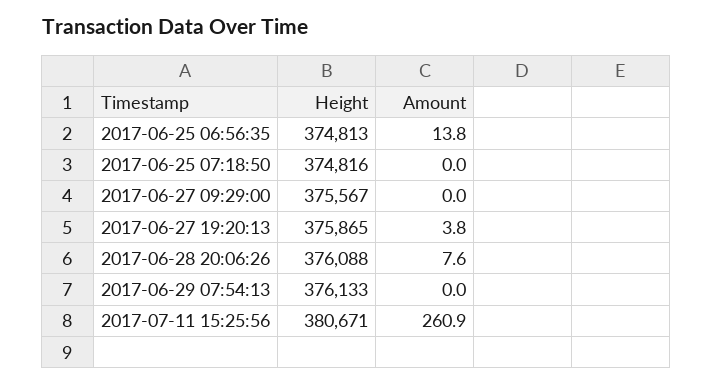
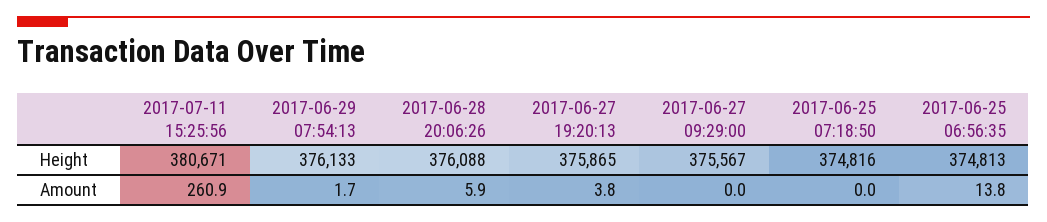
  {
    "Height": {
      "2017-06-25 06:56:35": 374813,
      "2017-06-25 07:18:50": 374816,
      "2017-06-27 09:29:00": 375567,
      "2017-06-27 19:20:13": 375865,
      "2017-06-28 20:06:26": 376088,
      "2017-06-29 07:54:13": 376133,
      "2017-07-11 15:25:56": 380671
    },
    "Amount": {
      "2017-06-25 06:56:35": 13.8,
      "2017-06-25 07:18:50": 0,
      "2017-06-27 09:29:00": 0,
      "2017-06-27 19:20:13": 3.8,
-     "2017-06-28 20:06:26": 7.6,
+     "2017-06-28 20:06:26": 5.9,
-     "2017-06-29 07:54:13": 0,
+     "2017-06-29 07:54:13": 1.7,
      "2017-07-11 15:25:56": 260.9
    }
  }

